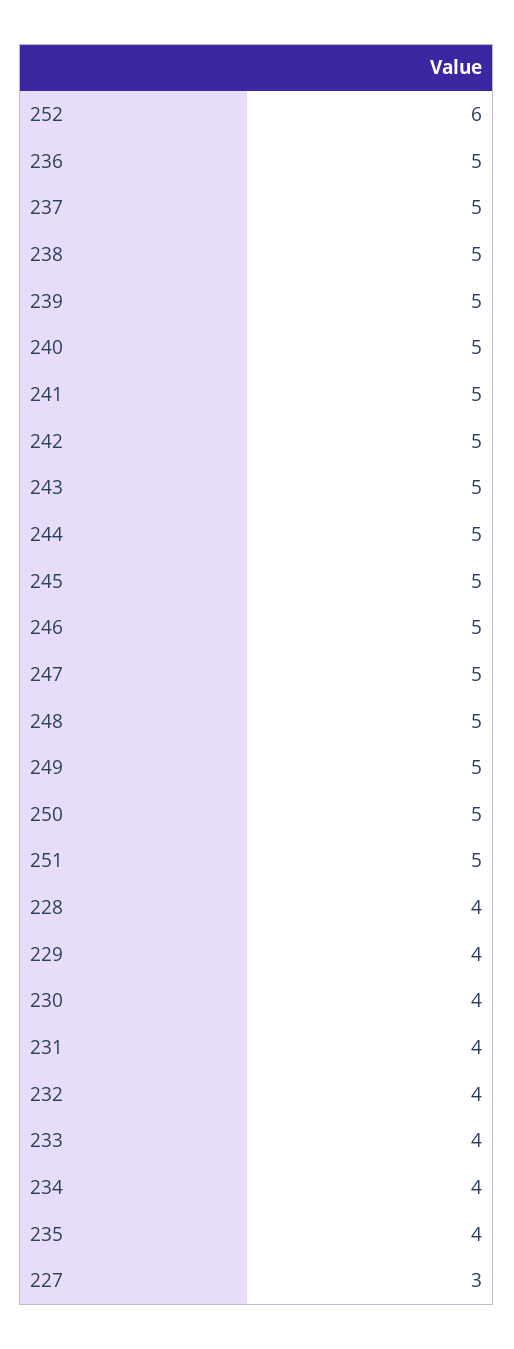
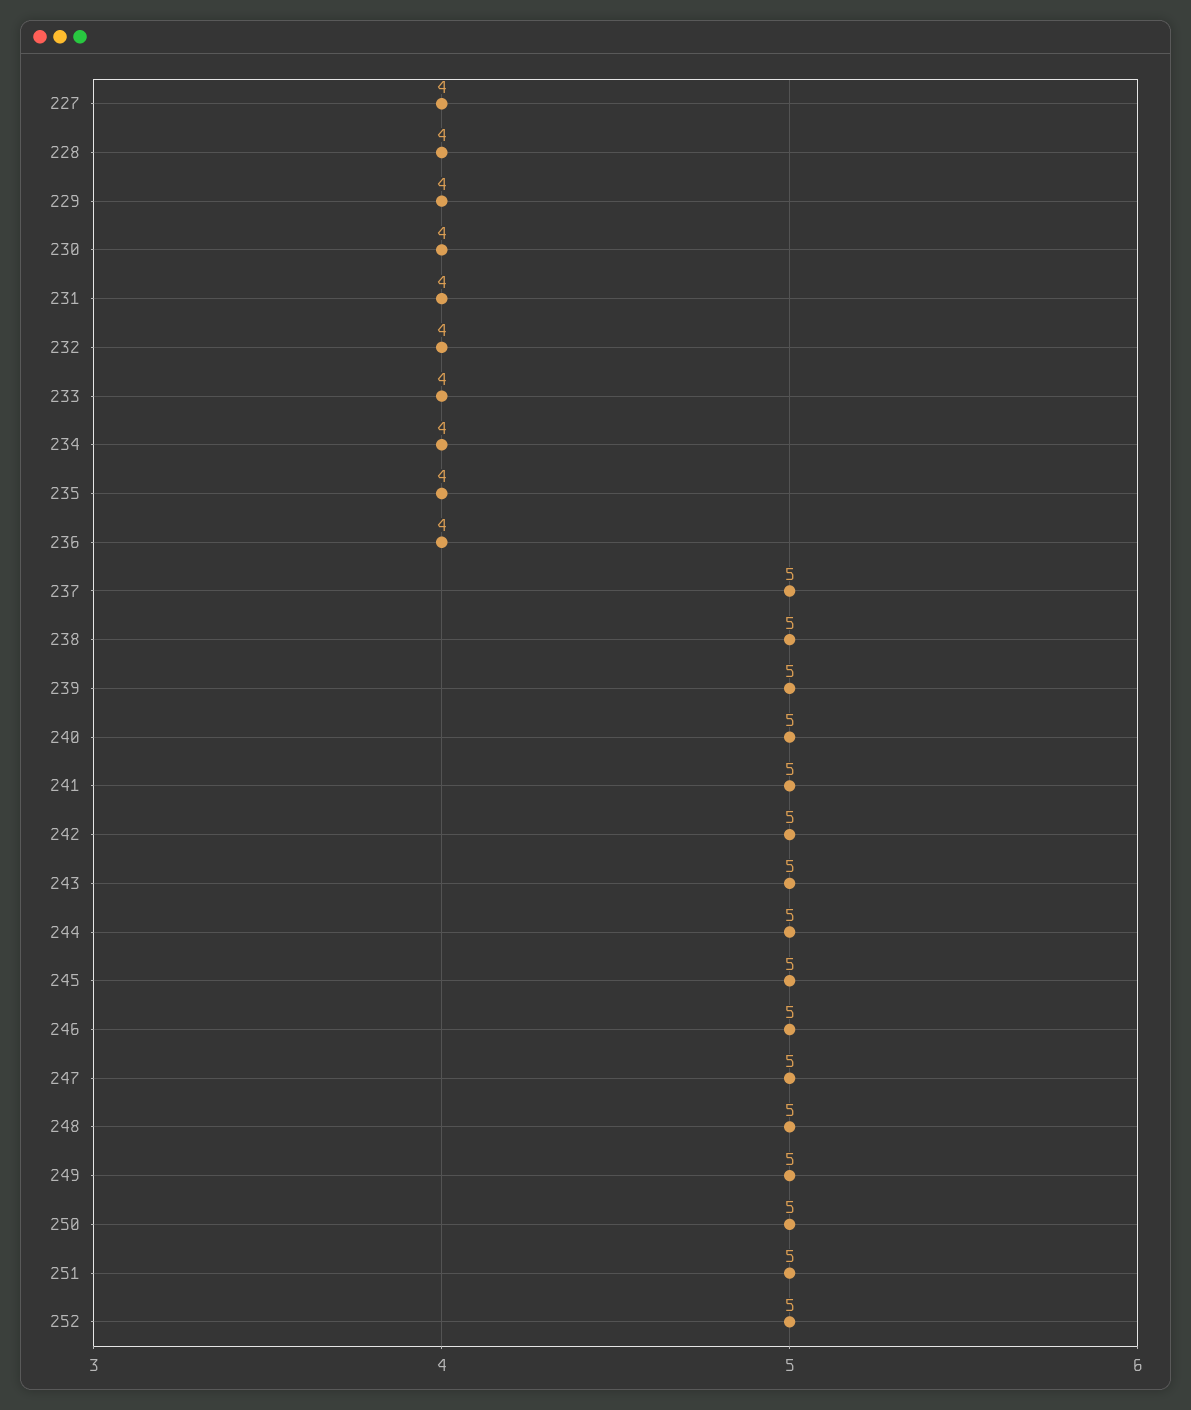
  {
-   "252": 6,
+   "252": 5,
-   "236": 5,
+   "236": 4,
    "237": 5,
    "238": 5,
    "239": 5,
    "240": 5,
    "241": 5,
    "242": 5,
    "243": 5,
    "244": 5,
    "245": 5,
    "246": 5,
    "247": 5,
    "248": 5,
    "249": 5,
    "250": 5,
    "251": 5,
    "228": 4,
    "229": 4,
    "230": 4,
    "231": 4,
    "232": 4,
    "233": 4,
    "234": 4,
    "235": 4,
-   "227": 3
+   "227": 4
  }

